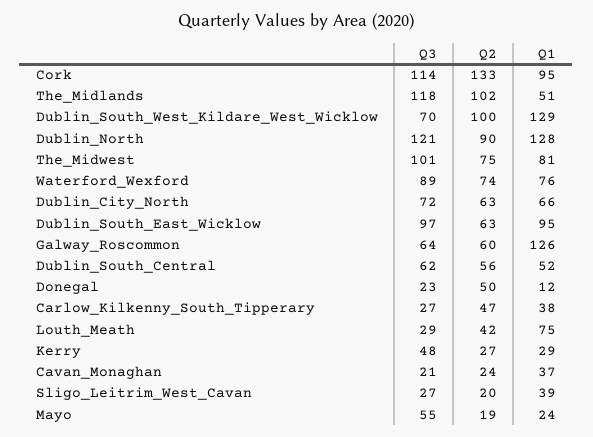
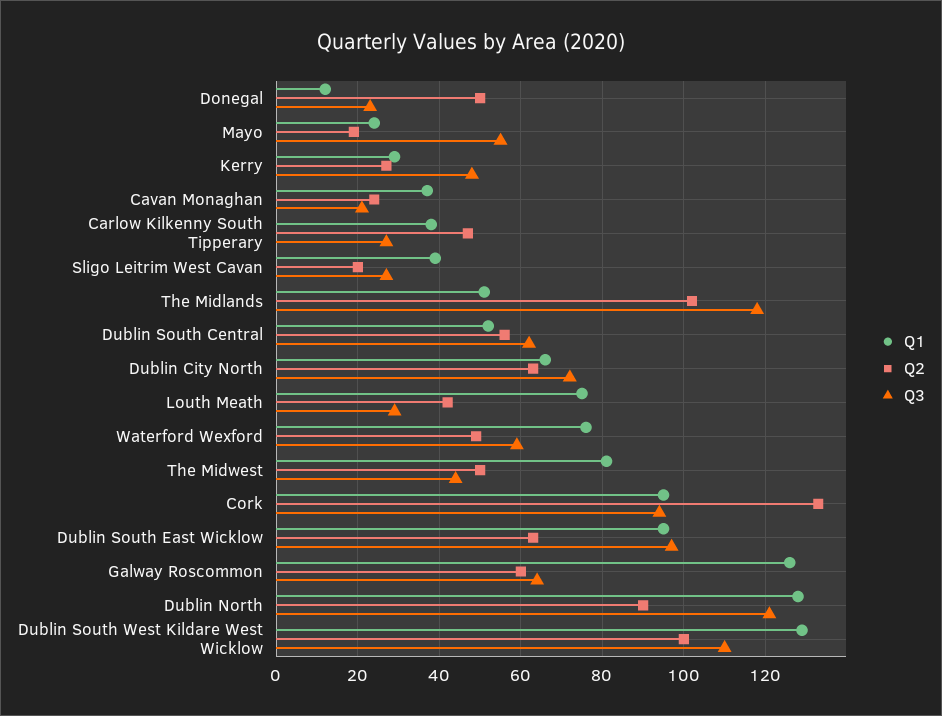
  {
    "Q3": {
-     "Cork": 114,
+     "Cork": 95,
      "The_Midlands": 118,
-     "Dublin_South_West_Kildare_West_Wicklow": 70,
+     "Dublin_South_West_Kildare_West_Wicklow": 110,
      "Dublin_North": 121,
-     "The_Midwest": 101,
+     "The_Midwest": 45,
-     "Waterford_Wexford": 89,
+     "Waterford_Wexford": 60,
      "Dublin_City_North": 72,
      "Dublin_South_East_Wicklow": 97,
      "Galway_Roscommon": 64,
      "Dublin_South_Central": 62,
      "Donegal": 23,
      "Carlow_Kilkenny_South_Tipperary": 27,
      "Louth_Meath": 29,
      "Kerry": 48,
      "Cavan_Monaghan": 21,
      "Sligo_Leitrim_West_Cavan": 27,
      "Mayo": 55
    },
    "Q2": {
      "Cork": 133,
      "The_Midlands": 102,
      "Dublin_South_West_Kildare_West_Wicklow": 100,
      "Dublin_North": 90,
-     "The_Midwest": 75,
+     "The_Midwest": 50,
-     "Waterford_Wexford": 74,
+     "Waterford_Wexford": 50,
      "Dublin_City_North": 63,
      "Dublin_South_East_Wicklow": 63,
      "Galway_Roscommon": 60,
      "Dublin_South_Central": 56,
      "Donegal": 50,
      "Carlow_Kilkenny_South_Tipperary": 47,
      "Louth_Meath": 42,
      "Kerry": 27,
      "Cavan_Monaghan": 24,
      "Sligo_Leitrim_West_Cavan": 20,
      "Mayo": 19
    },
    "Q1": {
      "Cork": 95,
      "The_Midlands": 51,
      "Dublin_South_West_Kildare_West_Wicklow": 129,
      "Dublin_North": 128,
      "The_Midwest": 81,
      "Waterford_Wexford": 76,
      "Dublin_City_North": 66,
      "Dublin_South_East_Wicklow": 95,
      "Galway_Roscommon": 126,
      "Dublin_South_Central": 52,
      "Donegal": 12,
      "Carlow_Kilkenny_South_Tipperary": 38,
      "Louth_Meath": 75,
      "Kerry": 29,
      "Cavan_Monaghan": 37,
      "Sligo_Leitrim_West_Cavan": 39,
      "Mayo": 24
    }
  }

